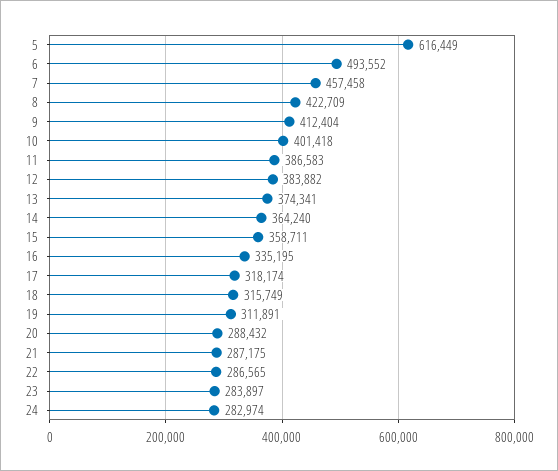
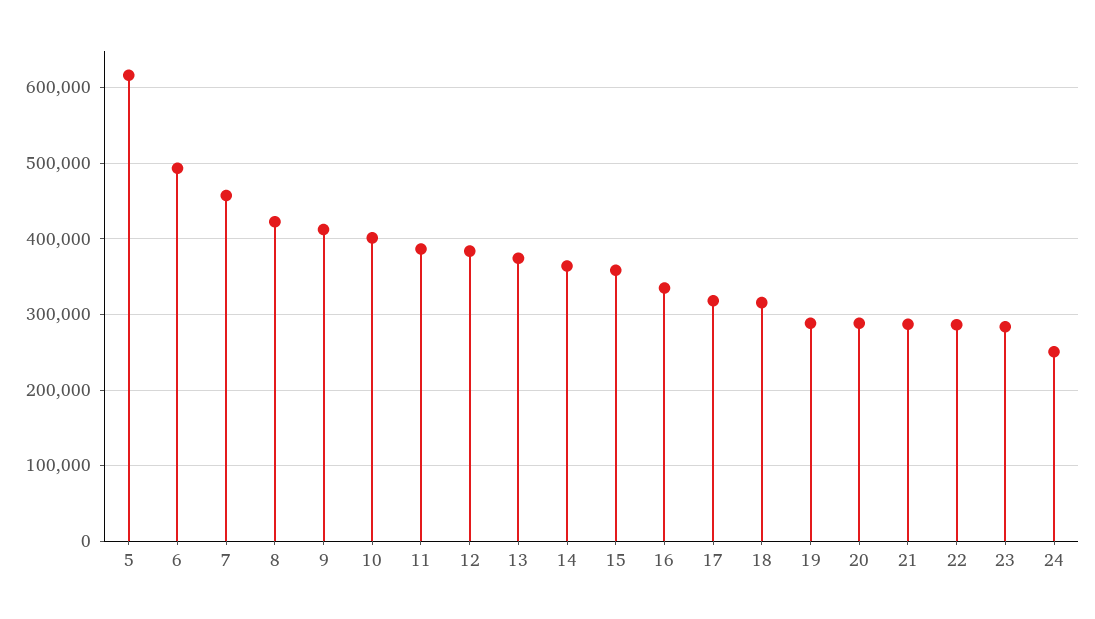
  {
    "5": 616449,
    "6": 493552,
    "7": 457458,
    "8": 422709,
    "9": 412404,
    "10": 401418,
    "11": 386583,
    "12": 383882,
    "13": 374341,
    "14": 364240,
    "15": 358711,
    "16": 335195,
    "17": 318174,
    "18": 315749,
-   "19": 311891,
+   "19": 290000,
    "20": 288432,
    "21": 287175,
    "22": 286565,
    "23": 283897,
-   "24": 282974
+   "24": 250000
  }

